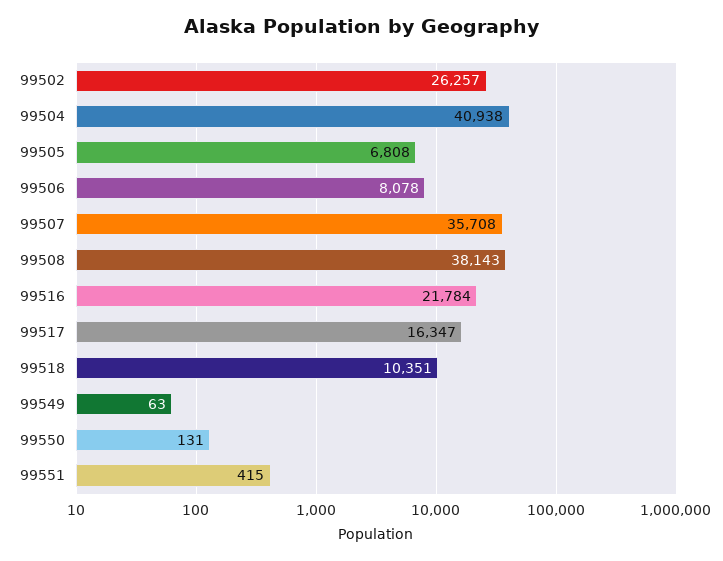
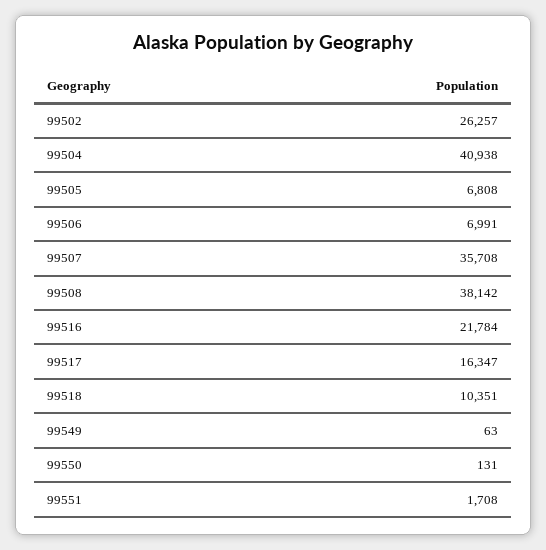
  {
    "99502": 26257,
    "99504": 40938,
    "99505": 6808,
-   "99506": 8078,
+   "99506": 6991,
    "99507": 35708,
-   "99508": 38143,
+   "99508": 38142,
    "99516": 21784,
    "99517": 16347,
    "99518": 10351,
    "99549": 63,
    "99550": 131,
-   "99551": 415
+   "99551": 1708
  }

